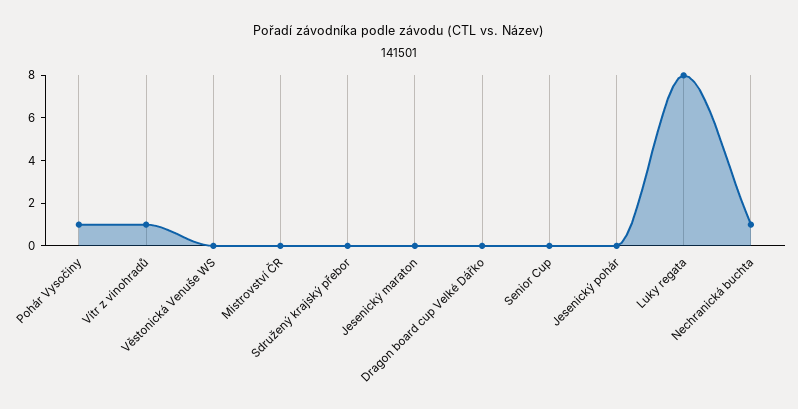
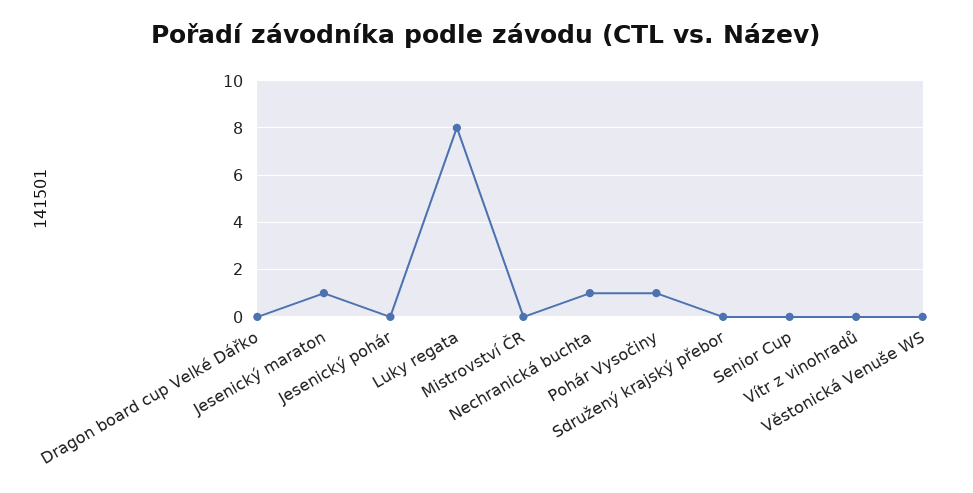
  {
    "Pohár Vysočiny": 1,
-   "Vítr z vinohradů": 1,
+   "Vítr z vinohradů": 0,
    "Věstonická Venuše WS": 0,
    "Mistrovství ČR": 0,
    "Sdružený krajský přebor": 0,
-   "Jesenický maraton": 0,
+   "Jesenický maraton": 1,
    "Dragon board cup Velké Dářko": 0,
    "Senior Cup": 0,
    "Jesenický pohár": 0,
    "Luky regata": 8,
    "Nechranická buchta": 1
  }

